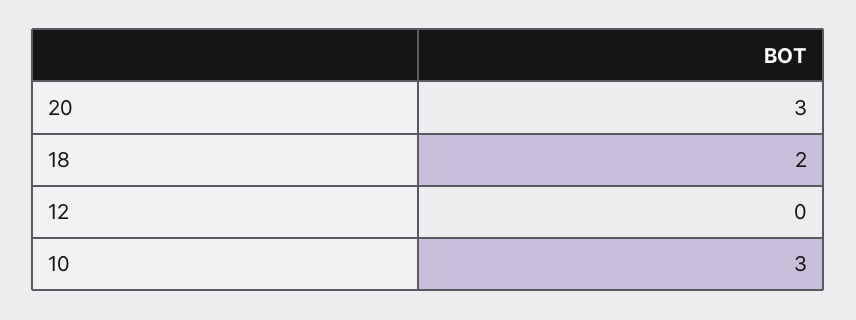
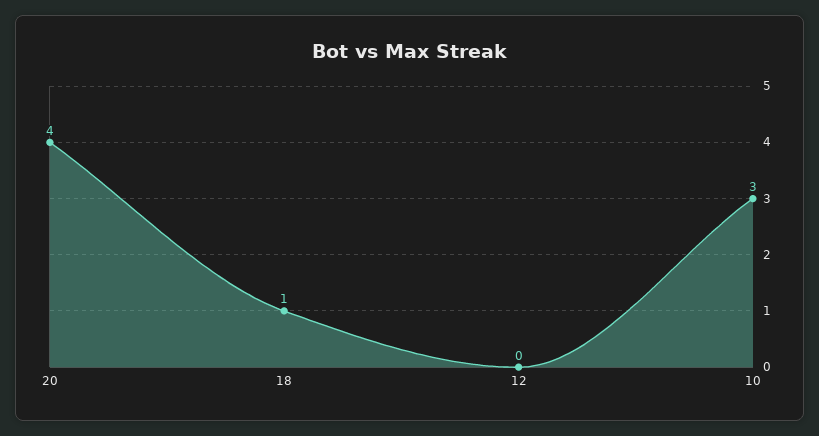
  {
-   "20": 3,
+   "20": 4,
-   "18": 2,
+   "18": 1,
    "12": 0,
    "10": 3
  }

